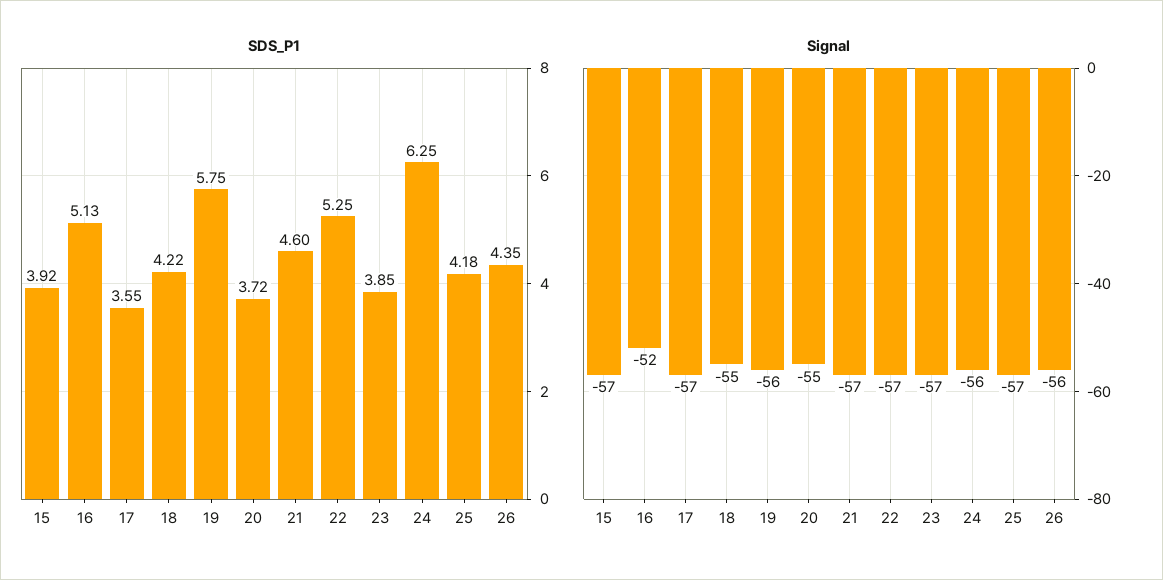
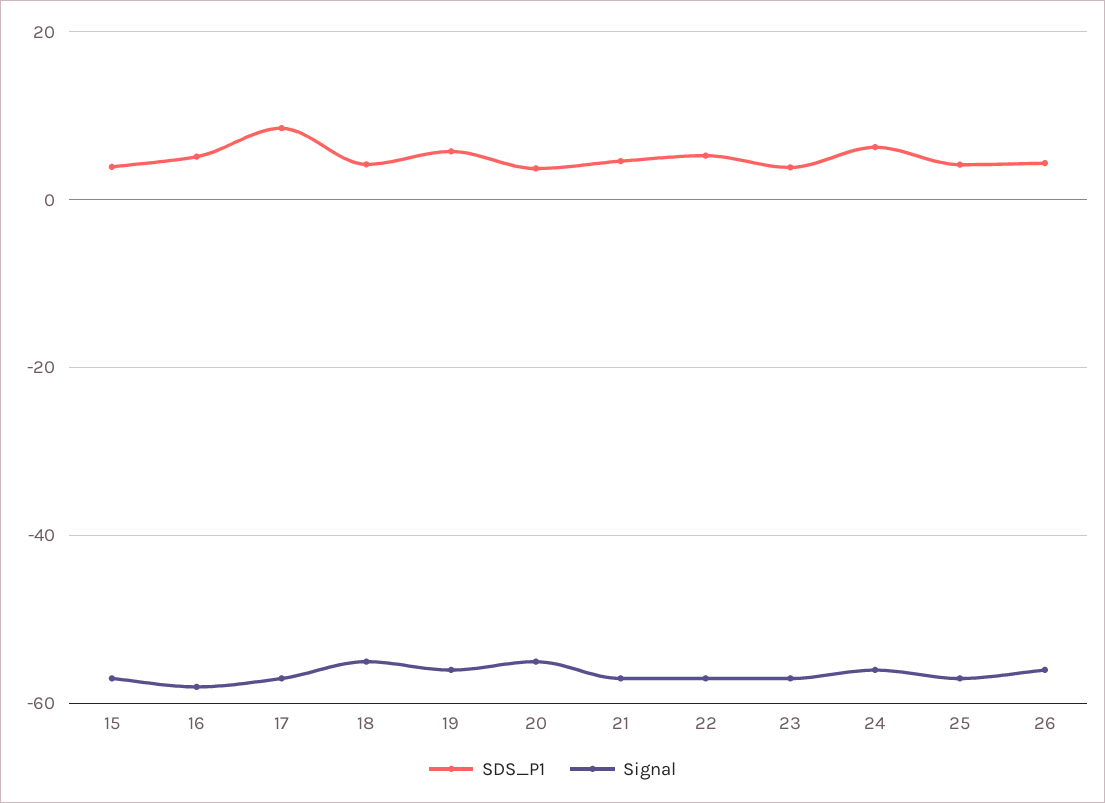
  {
    "SDS_P1": {
      "15": 3.92,
      "16": 5.13,
-     "17": 3.55,
+     "17": 8,
      "18": 4.22,
      "19": 5.75,
      "20": 3.72,
      "21": 4.6,
      "22": 5.25,
      "23": 3.85,
      "24": 6.25,
      "25": 4.18,
      "26": 4.35
    },
    "Signal": {
      "15": -57,
-     "16": -52,
+     "16": -58,
      "17": -57,
      "18": -55,
      "19": -56,
      "20": -55,
      "21": -57,
      "22": -57,
      "23": -57,
      "24": -56,
      "25": -57,
      "26": -56
    }
  }

